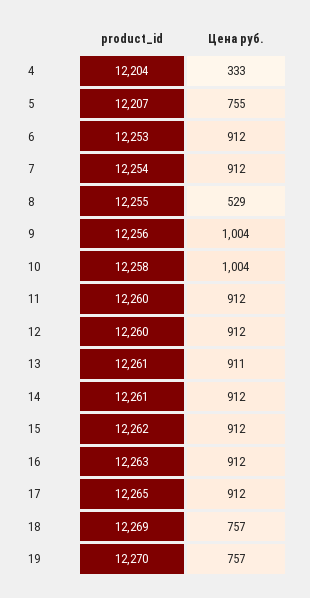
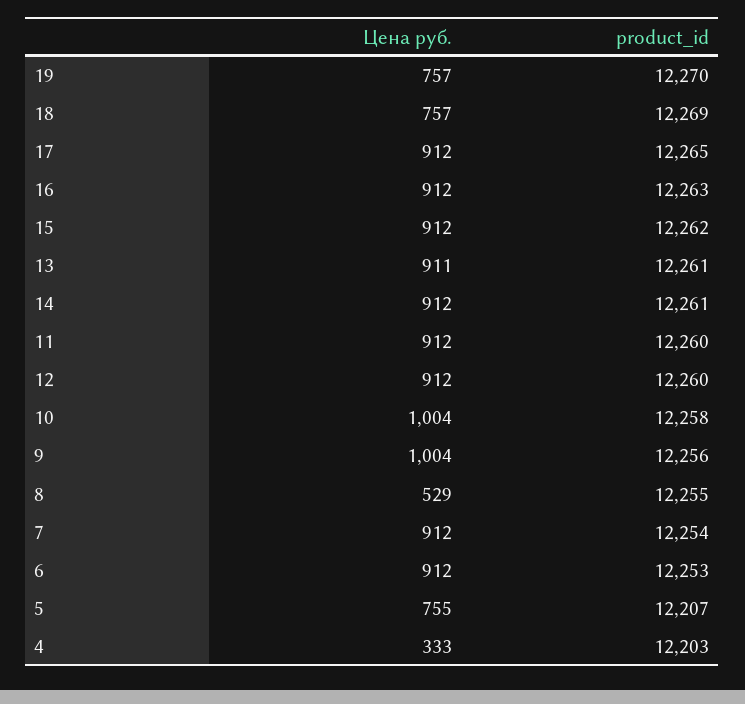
  {
    "product_id": {
-     "4": 12204,
+     "4": 12203,
      "5": 12207,
      "6": 12253,
      "7": 12254,
      "8": 12255,
      "9": 12256,
      "10": 12258,
      "11": 12260,
      "12": 12260,
      "13": 12261,
      "14": 12261,
      "15": 12262,
      "16": 12263,
      "17": 12265,
      "18": 12269,
      "19": 12270
    },
    "Цена руб.": {
      "4": 333,
      "5": 755,
      "6": 912,
      "7": 912,
      "8": 529,
      "9": 1004,
      "10": 1004,
      "11": 912,
      "12": 912,
      "13": 911,
      "14": 912,
      "15": 912,
      "16": 912,
      "17": 912,
      "18": 757,
      "19": 757
    }
  }

